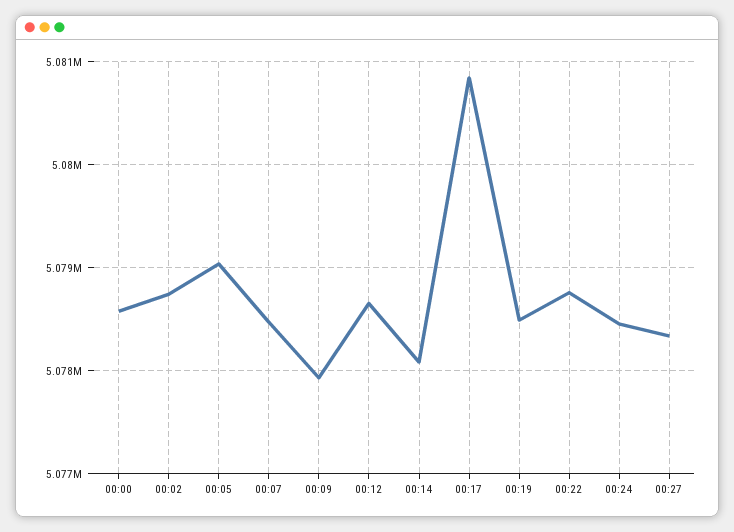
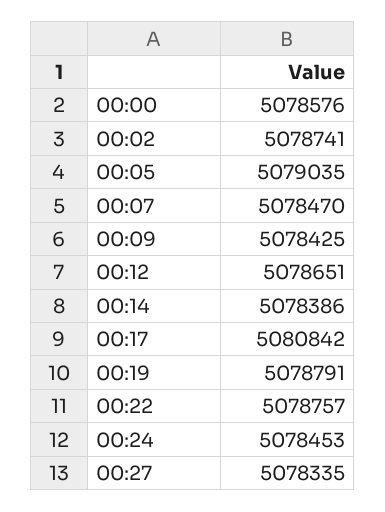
  {
    "00:00": 5078576,
    "00:02": 5078741,
    "00:05": 5079035,
    "00:07": 5078470,
-   "00:09": 5077900,
+   "00:09": 5078425,
    "00:12": 5078651,
-   "00:14": 5078100,
+   "00:14": 5078386,
    "00:17": 5080842,
-   "00:19": 5078500,
+   "00:19": 5078791,
    "00:22": 5078757,
    "00:24": 5078453,
    "00:27": 5078335
  }

